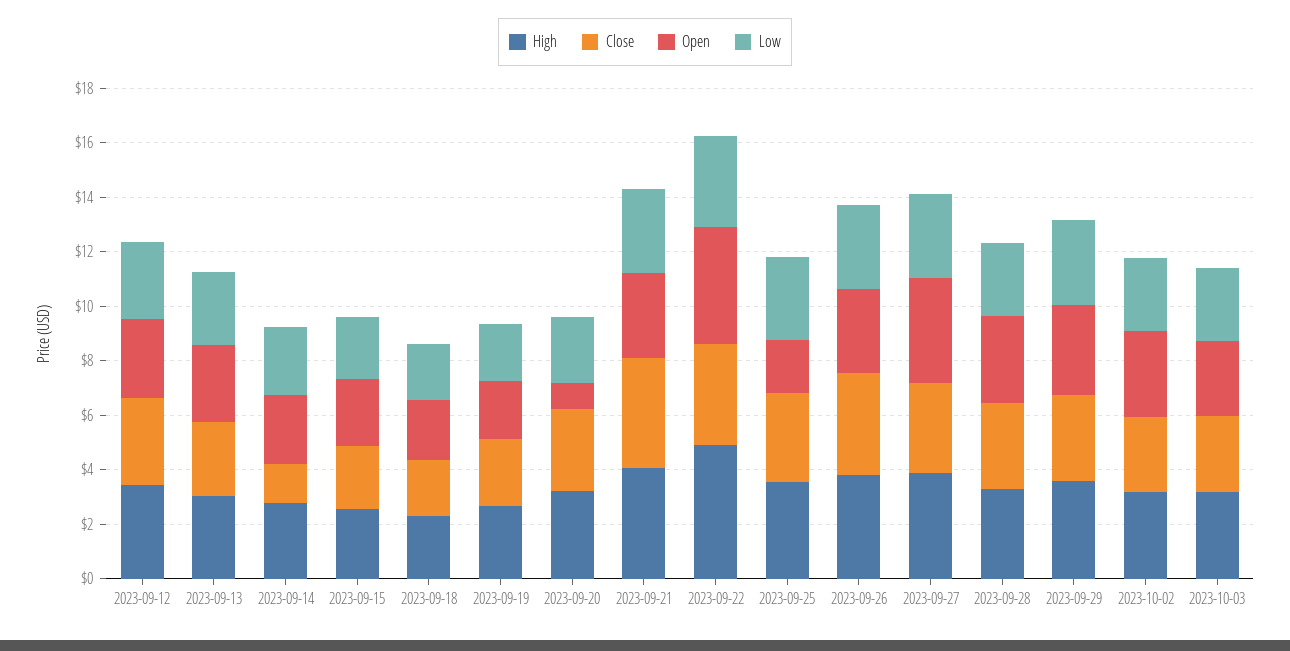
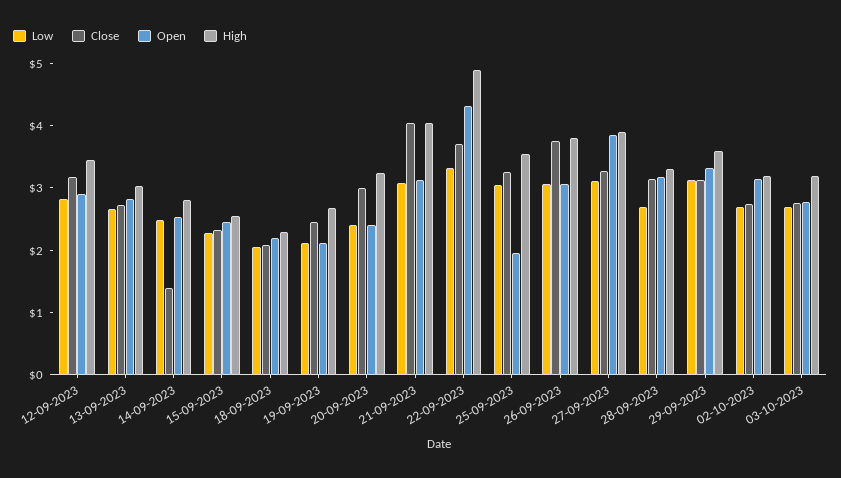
  {
    "High": {
      "2023-09-12": 3.4,
      "2023-09-13": 3,
      "2023-09-14": 2.8,
      "2023-09-15": 2.6,
      "2023-09-18": 2.2,
      "2023-09-19": 2.6,
      "2023-09-20": 3.2,
      "2023-09-21": 4,
      "2023-09-22": 5,
      "2023-09-25": 3.6,
      "2023-09-26": 3.8,
      "2023-09-27": 4,
      "2023-09-28": 3.4,
      "2023-09-29": 3.6,
      "2023-10-02": 3.2,
      "2023-10-03": 3.2
    },
    "Close": {
      "2023-09-12": 3.2,
      "2023-09-13": 2.8,
      "2023-09-14": 1.4,
      "2023-09-15": 2.4,
      "2023-09-18": 2,
      "2023-09-19": 2.4,
      "2023-09-20": 3,
      "2023-09-21": 4,
      "2023-09-22": 3.8,
      "2023-09-25": 3.2,
      "2023-09-26": 3.8,
      "2023-09-27": 3.2,
      "2023-09-28": 3.2,
      "2023-09-29": 3.2,
      "2023-10-02": 2.8,
      "2023-10-03": 2.8
    },
    "Open": {
      "2023-09-12": 3,
      "2023-09-13": 2.8,
      "2023-09-14": 2.6,
      "2023-09-15": 2.4,
      "2023-09-18": 2.2,
      "2023-09-19": 2.2,
-     "2023-09-20": 1,
+     "2023-09-20": 2.4,
      "2023-09-21": 3.2,
      "2023-09-22": 4.4,
      "2023-09-25": 2,
      "2023-09-26": 3,
      "2023-09-27": 3.8,
      "2023-09-28": 3.2,
      "2023-09-29": 3.4,
      "2023-10-02": 3.2,
      "2023-10-03": 2.8
    },
    "Low": {
      "2023-09-12": 2.8,
      "2023-09-13": 2.6,
      "2023-09-14": 2.4,
      "2023-09-15": 2.2,
      "2023-09-18": 2,
      "2023-09-19": 2.2,
      "2023-09-20": 2.4,
      "2023-09-21": 3,
      "2023-09-22": 3.4,
      "2023-09-25": 3,
      "2023-09-26": 3,
      "2023-09-27": 3.2,
      "2023-09-28": 2.8,
      "2023-09-29": 3.2,
      "2023-10-02": 2.8,
      "2023-10-03": 2.6
    }
  }

